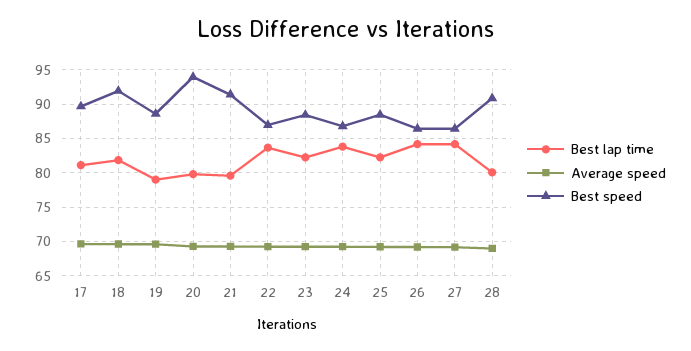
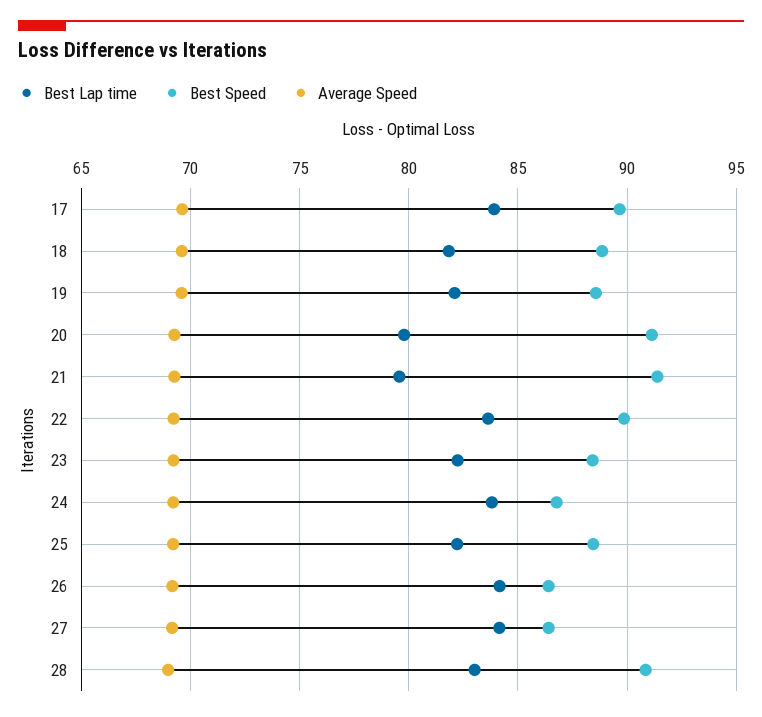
  {
    "Best lap time": {
-     "17": 81,
+     "17": 84,
      "18": 82,
-     "19": 79,
+     "19": 82,
      "20": 80,
      "21": 79.5,
      "22": 83.5,
      "23": 82,
      "24": 84,
      "25": 82,
      "26": 84,
      "27": 84,
-     "28": 80
+     "28": 83
    },
    "Average speed": {
      "17": 69.5,
      "18": 69.5,
      "19": 69.5,
      "20": 69.5,
      "21": 69.5,
      "22": 69,
      "23": 69,
      "24": 69,
      "25": 69,
      "26": 69,
      "27": 69,
      "28": 69
    },
    "Best speed": {
      "17": 89.5,
-     "18": 92,
+     "18": 89,
      "19": 88.5,
-     "20": 94,
+     "20": 91,
      "21": 91.5,
-     "22": 87,
+     "22": 90,
      "23": 88.5,
      "24": 87,
      "25": 88.5,
      "26": 86.5,
      "27": 86.5,
      "28": 91
    }
  }

